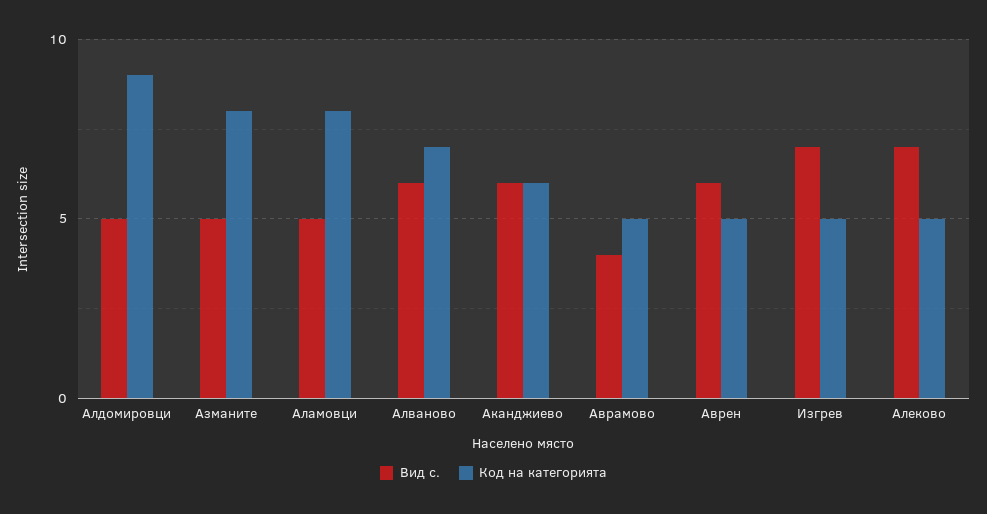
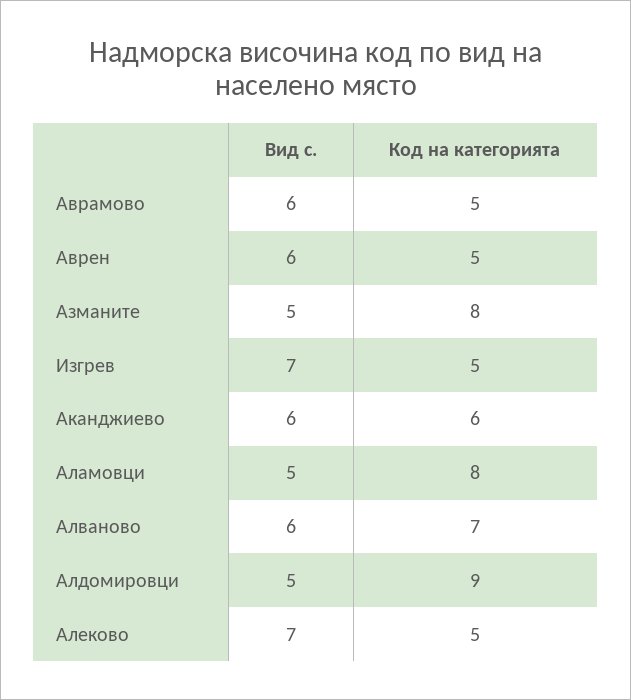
  {
    "Вид с.": {
      "Алдомировци": 5,
      "Азманите": 5,
      "Аламовци": 5,
      "Алваново": 6,
      "Аканджиево": 6,
-     "Аврамово": 4,
+     "Аврамово": 6,
      "Аврен": 6,
      "Изгрев": 7,
      "Алеково": 7
    },
    "Код на категорията": {
      "Алдомировци": 9,
      "Азманите": 8,
      "Аламовци": 8,
      "Алваново": 7,
      "Аканджиево": 6,
      "Аврамово": 5,
      "Аврен": 5,
      "Изгрев": 5,
      "Алеково": 5
    }
  }

